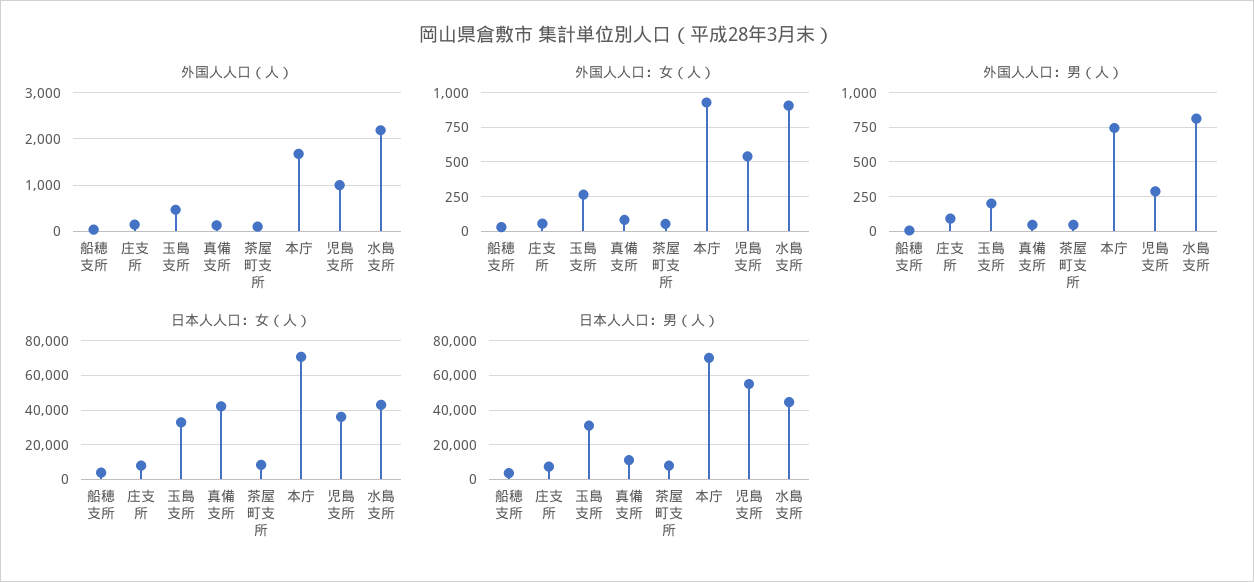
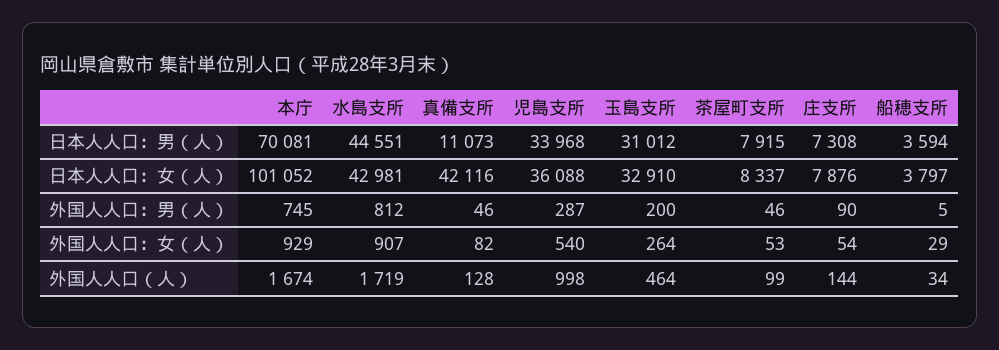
  {
    "外国人人口（人）": {
      "船穂支所": 34,
      "庄支所": 144,
      "玉島支所": 464,
      "真備支所": 128,
      "茶屋町支所": 99,
      "本庁": 1674,
      "児島支所": 998,
-     "水島支所": 2200
+     "水島支所": 1719
    },
    "外国人人口：女（人）": {
      "船穂支所": 29,
      "庄支所": 54,
      "玉島支所": 264,
      "真備支所": 82,
      "茶屋町支所": 53,
      "本庁": 929,
      "児島支所": 540,
      "水島支所": 907
    },
    "外国人人口：男（人）": {
      "船穂支所": 5,
      "庄支所": 90,
      "玉島支所": 200,
      "真備支所": 46,
      "茶屋町支所": 46,
      "本庁": 745,
      "児島支所": 287,
      "水島支所": 812
    },
    "日本人人口：女（人）": {
      "船穂支所": 3797,
      "庄支所": 7876,
      "玉島支所": 32910,
      "真備支所": 42116,
      "茶屋町支所": 8337,
-     "本庁": 70000,
+     "本庁": 101052,
      "児島支所": 36088,
      "水島支所": 42981
    },
    "日本人人口：男（人）": {
      "船穂支所": 3594,
      "庄支所": 7308,
      "玉島支所": 31012,
      "真備支所": 11073,
      "茶屋町支所": 7915,
      "本庁": 70081,
-     "児島支所": 55000,
+     "児島支所": 33968,
      "水島支所": 44551
    }
  }

